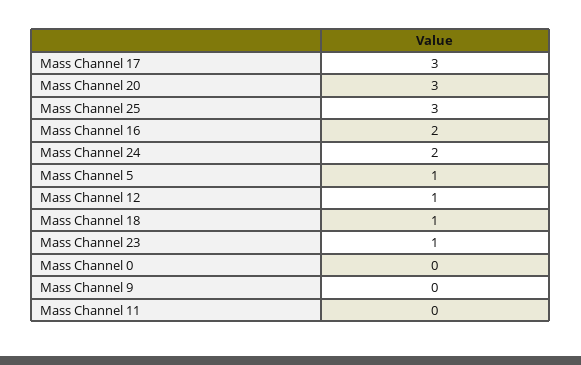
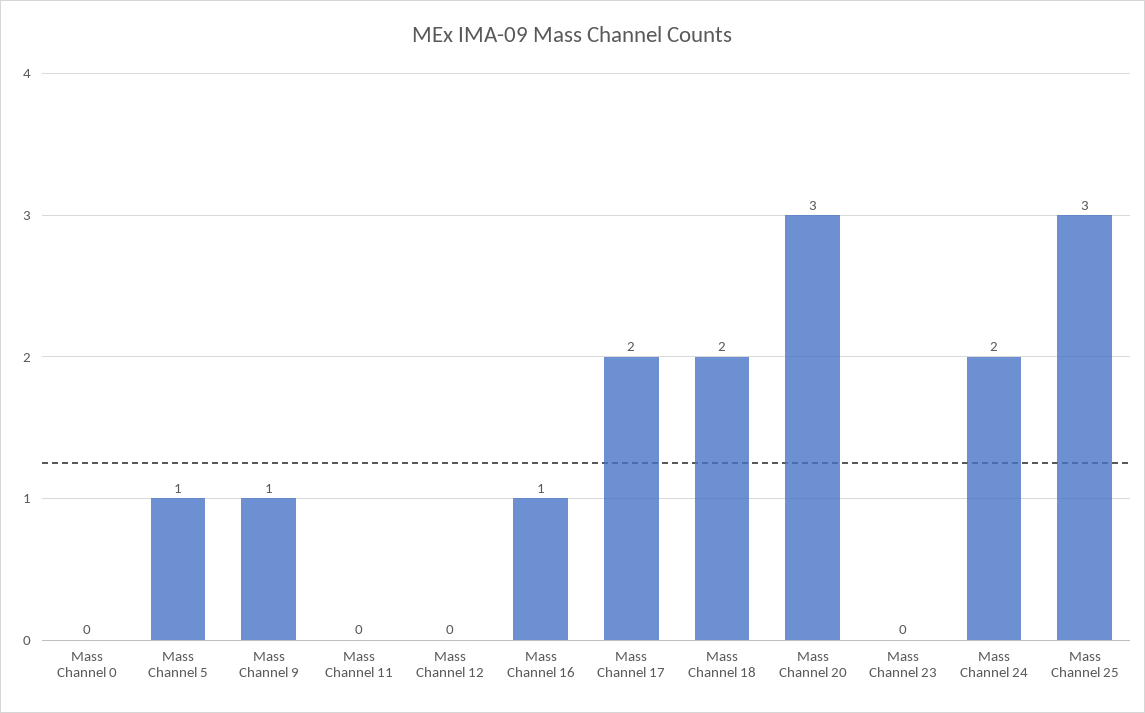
  {
-   "Mass Channel 17": 3,
+   "Mass Channel 17": 2,
    "Mass Channel 20": 3,
    "Mass Channel 25": 3,
-   "Mass Channel 16": 2,
+   "Mass Channel 16": 1,
    "Mass Channel 24": 2,
    "Mass Channel 5": 1,
-   "Mass Channel 12": 1,
+   "Mass Channel 12": 0,
-   "Mass Channel 18": 1,
+   "Mass Channel 18": 2,
-   "Mass Channel 23": 1,
+   "Mass Channel 23": 0,
    "Mass Channel 0": 0,
-   "Mass Channel 9": 0,
+   "Mass Channel 9": 1,
    "Mass Channel 11": 0
  }

